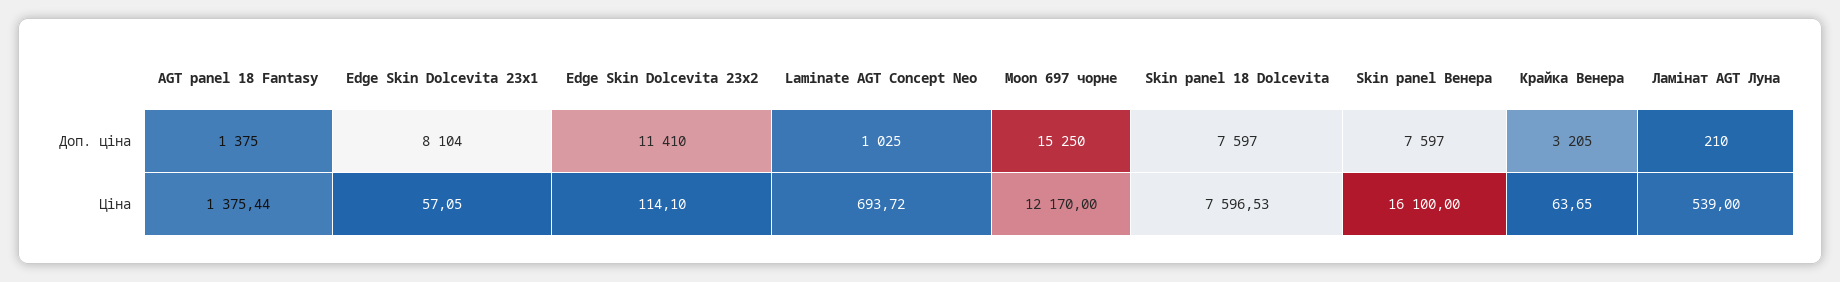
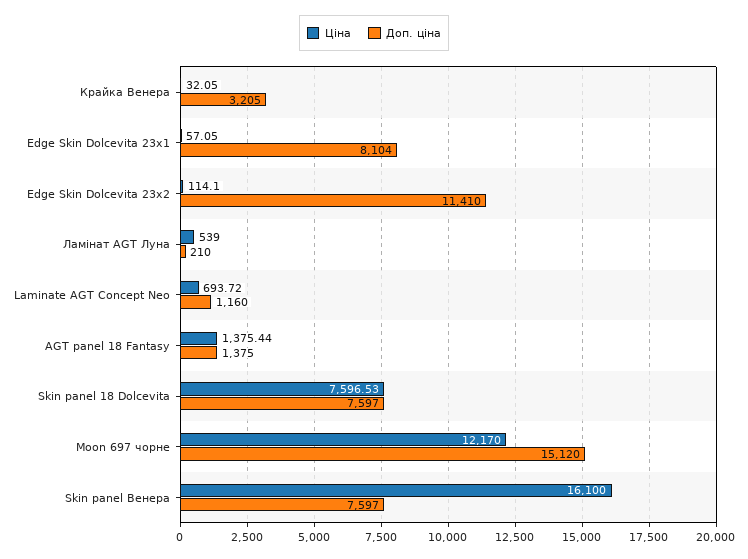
  {
    "Доп. ціна": {
      "AGT panel 18 Fantasy": 1375,
      "Edge Skin Dolcevita 23x1": 8104,
      "Edge Skin Dolcevita 23x2": 11410,
-     "Laminate AGT Concept Neo": 1025,
+     "Laminate AGT Concept Neo": 1160,
-     "Moon 697 чорне": 15250,
+     "Moon 697 чорне": 15120,
      "Skin panel 18 Dolcevita": 7597,
      "Skin panel Венера": 7597,
      "Крайка Венера": 3205,
      "Ламінат AGT Луна": 210
    },
    "Ціна": {
      "AGT panel 18 Fantasy": 1375.44,
      "Edge Skin Dolcevita 23x1": 57.05,
      "Edge Skin Dolcevita 23x2": 114.1,
      "Laminate AGT Concept Neo": 693.72,
      "Moon 697 чорне": 12170,
      "Skin panel 18 Dolcevita": 7596.53,
      "Skin panel Венера": 16100,
-     "Крайка Венера": 63.65,
+     "Крайка Венера": 32.05,
      "Ламінат AGT Луна": 539
    }
  }

